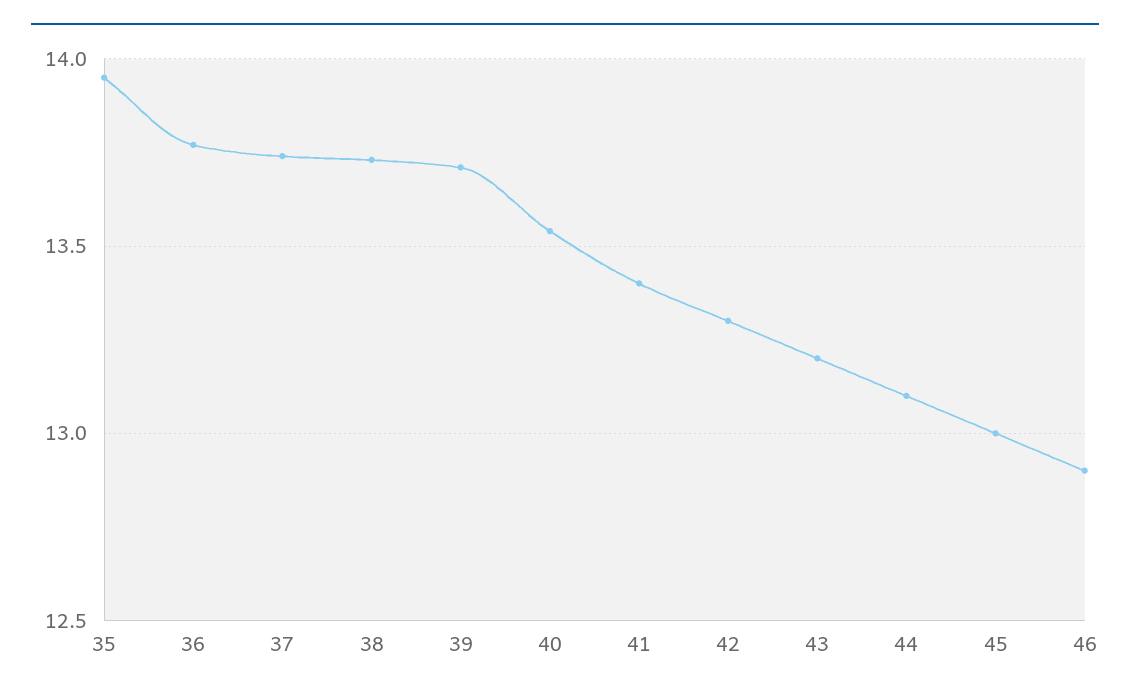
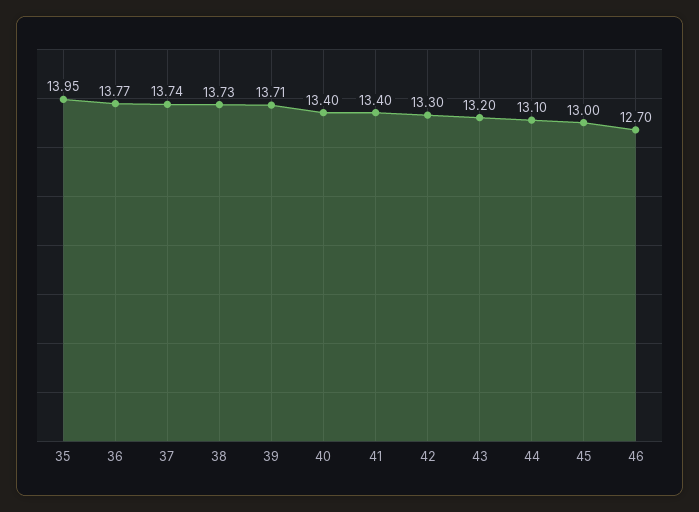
  {
    "35": 13.95,
    "36": 13.77,
    "37": 13.74,
    "38": 13.73,
    "39": 13.71,
-   "40": 13.55,
+   "40": 13.4,
    "41": 13.4,
    "42": 13.3,
    "43": 13.2,
    "44": 13.1,
    "45": 13,
-   "46": 12.9
+   "46": 12.7
  }

